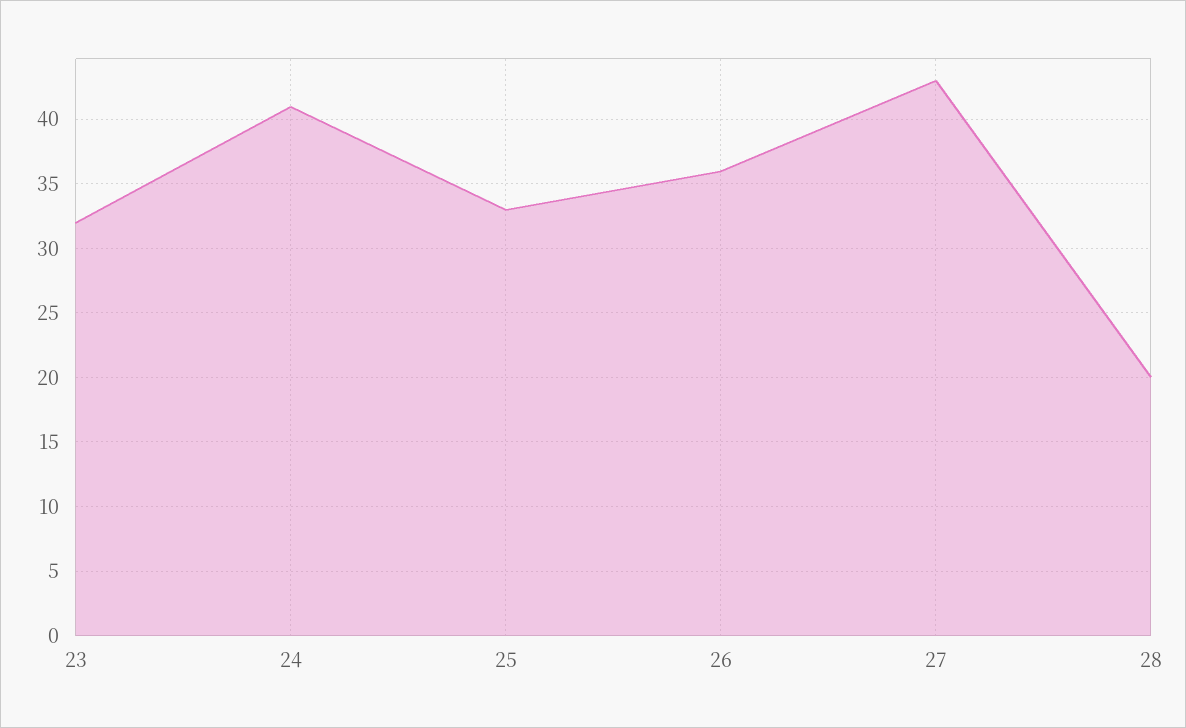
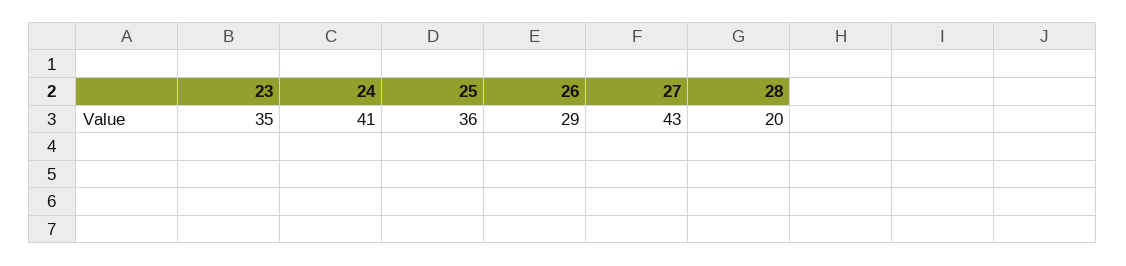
  {
-   "23": 32,
+   "23": 35,
    "24": 41,
-   "25": 33,
+   "25": 36,
-   "26": 36,
+   "26": 29,
    "27": 43,
    "28": 20
  }

